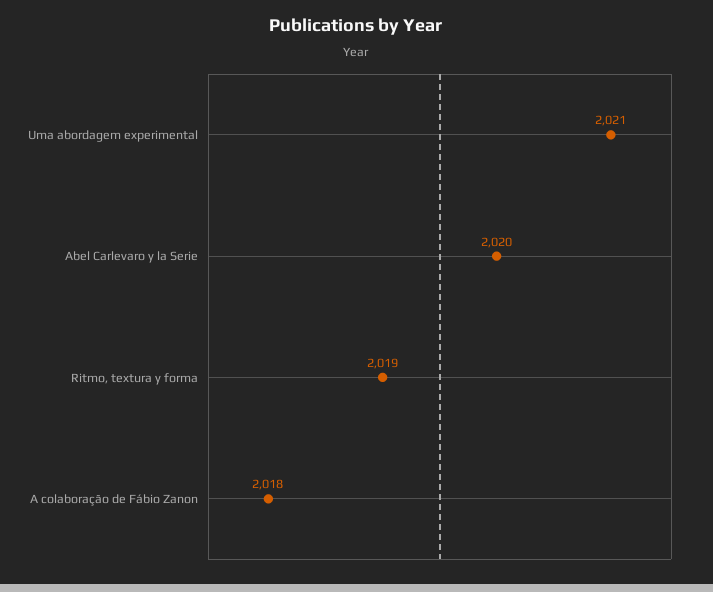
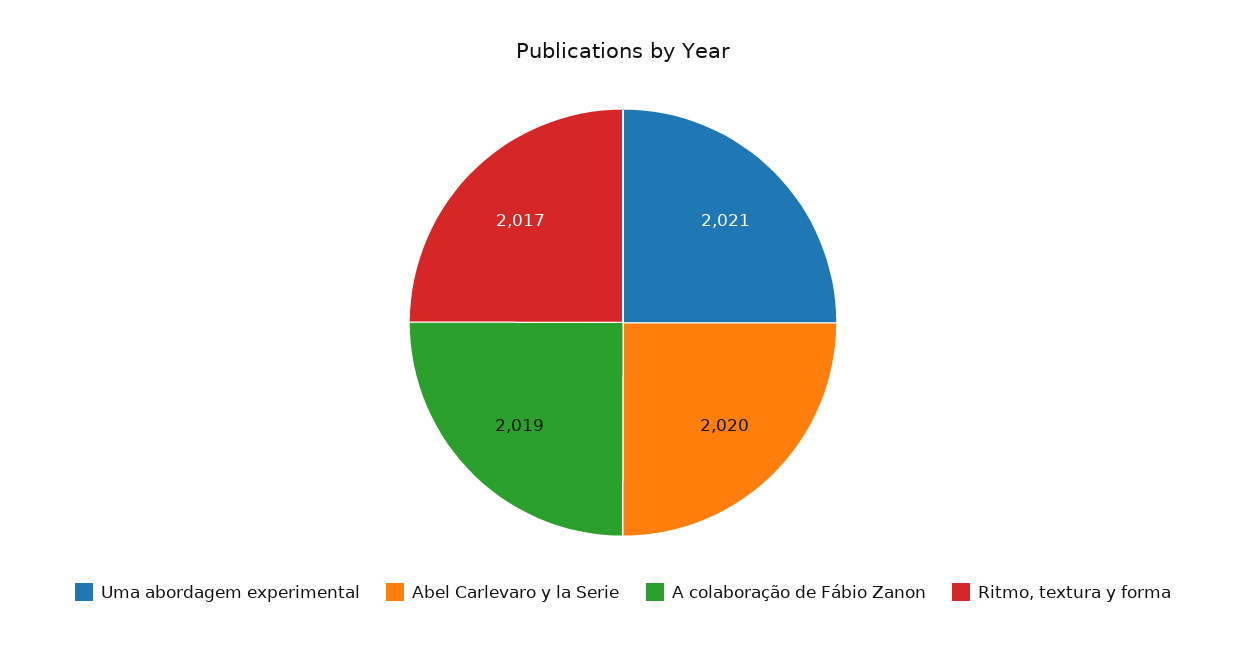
  {
    "Uma abordagem experimental": 2021,
    "Abel Carlevaro y la Serie": 2020,
-   "Ritmo, textura y forma": 2019,
+   "Ritmo, textura y forma": 2017,
-   "A colaboração de Fábio Zanon": 2018
+   "A colaboração de Fábio Zanon": 2019
  }

